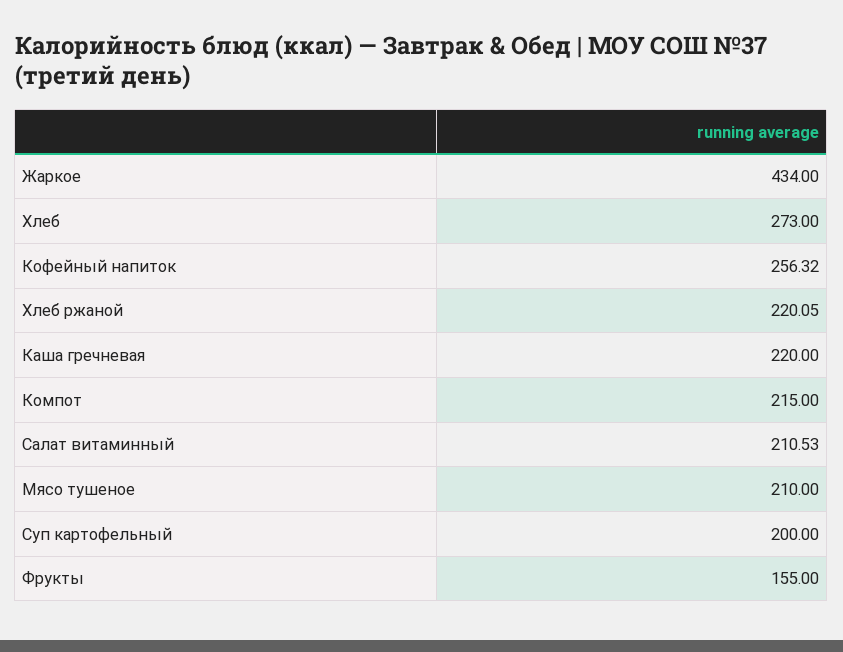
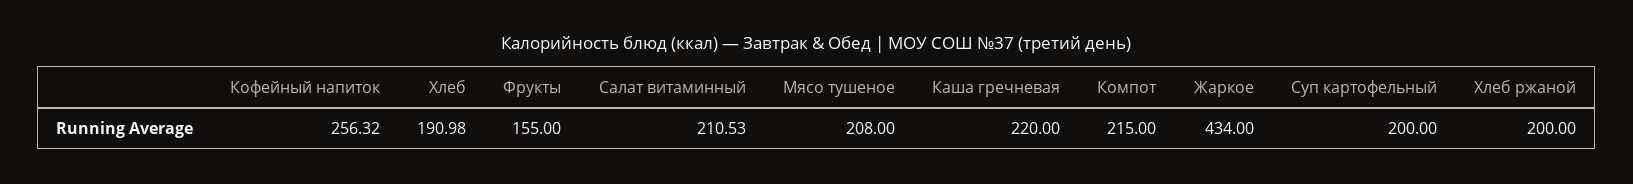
  {
    "Жаркое": 434,
-   "Хлеб": 273,
+   "Хлеб": 190.98,
    "Кофейный напиток": 256.32,
-   "Хлеб ржаной": 220.05,
+   "Хлеб ржаной": 200,
    "Каша гречневая": 220,
    "Компот": 215,
    "Салат витаминный": 210.53,
-   "Мясо тушеное": 210,
+   "Мясо тушеное": 208,
    "Суп картофельный": 200,
    "Фрукты": 155
  }

